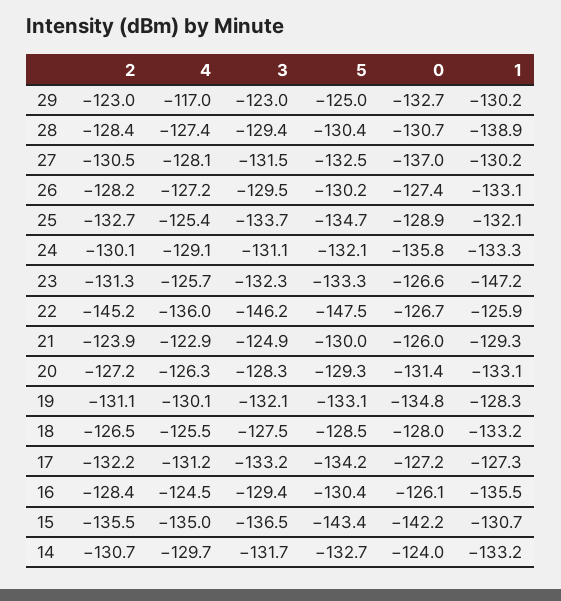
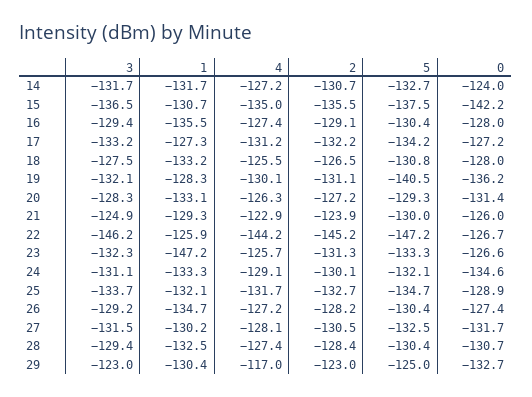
  {
    "2": {
      "29": -123,
      "28": -128.4,
      "27": -130.5,
      "26": -128.2,
      "25": -132.7,
      "24": -130.1,
      "23": -131.3,
      "22": -145.2,
      "21": -123.9,
      "20": -127.2,
      "19": -131.1,
      "18": -126.5,
      "17": -132.2,
-     "16": -128.4,
+     "16": -129.1,
      "15": -135.5,
      "14": -130.7
    },
    "4": {
      "29": -117,
      "28": -127.4,
      "27": -128.1,
      "26": -127.2,
-     "25": -125.4,
+     "25": -131.7,
      "24": -129.1,
      "23": -125.7,
-     "22": -136,
+     "22": -144.2,
      "21": -122.9,
      "20": -126.3,
      "19": -130.1,
      "18": -125.5,
      "17": -131.2,
-     "16": -124.5,
+     "16": -127.4,
      "15": -135,
-     "14": -129.7
+     "14": -127.2
    },
    "3": {
      "29": -123,
      "28": -129.4,
      "27": -131.5,
-     "26": -129.5,
+     "26": -129.2,
      "25": -133.7,
      "24": -131.1,
      "23": -132.3,
      "22": -146.2,
      "21": -124.9,
      "20": -128.3,
      "19": -132.1,
      "18": -127.5,
      "17": -133.2,
      "16": -129.4,
      "15": -136.5,
      "14": -131.7
    },
    "5": {
      "29": -125,
      "28": -130.4,
      "27": -132.5,
-     "26": -130.2,
+     "26": -130.4,
      "25": -134.7,
      "24": -132.1,
      "23": -133.3,
-     "22": -147.5,
+     "22": -147.2,
      "21": -130,
      "20": -129.3,
-     "19": -133.1,
+     "19": -140.5,
-     "18": -128.5,
+     "18": -130.8,
      "17": -134.2,
      "16": -130.4,
-     "15": -143.4,
+     "15": -137.5,
      "14": -132.7
    },
    "0": {
      "29": -132.7,
      "28": -130.7,
-     "27": -137,
+     "27": -131.7,
      "26": -127.4,
      "25": -128.9,
-     "24": -135.8,
+     "24": -134.6,
      "23": -126.6,
      "22": -126.7,
      "21": -126,
      "20": -131.4,
-     "19": -134.8,
+     "19": -136.2,
      "18": -128,
      "17": -127.2,
-     "16": -126.1,
+     "16": -128,
      "15": -142.2,
      "14": -124
    },
    "1": {
-     "29": -130.2,
+     "29": -130.4,
-     "28": -138.9,
+     "28": -132.5,
      "27": -130.2,
-     "26": -133.1,
+     "26": -134.7,
      "25": -132.1,
      "24": -133.3,
      "23": -147.2,
      "22": -125.9,
      "21": -129.3,
      "20": -133.1,
      "19": -128.3,
      "18": -133.2,
      "17": -127.3,
      "16": -135.5,
      "15": -130.7,
-     "14": -133.2
+     "14": -131.7
    }
  }

